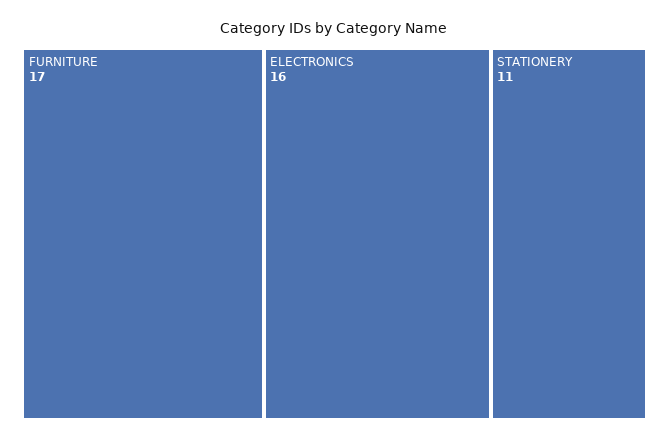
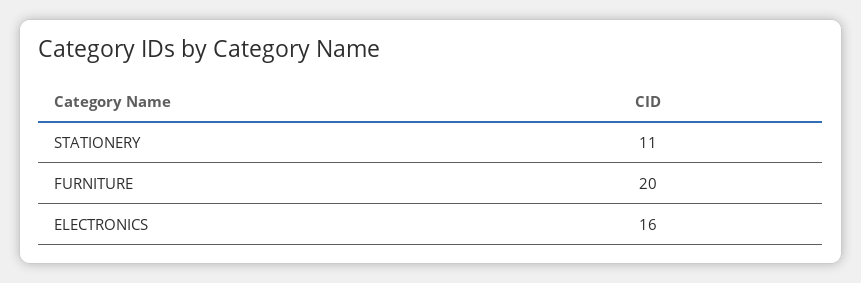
  {
-   "FURNITURE": 17,
+   "FURNITURE": 20,
    "ELECTRONICS": 16,
    "STATIONERY": 11
  }

